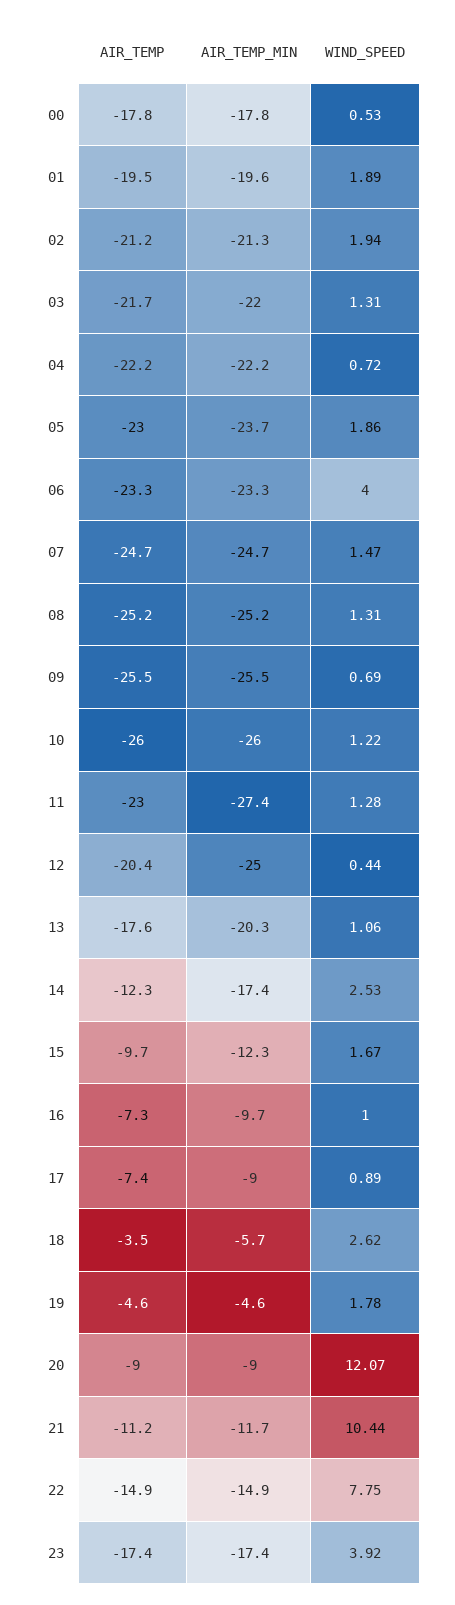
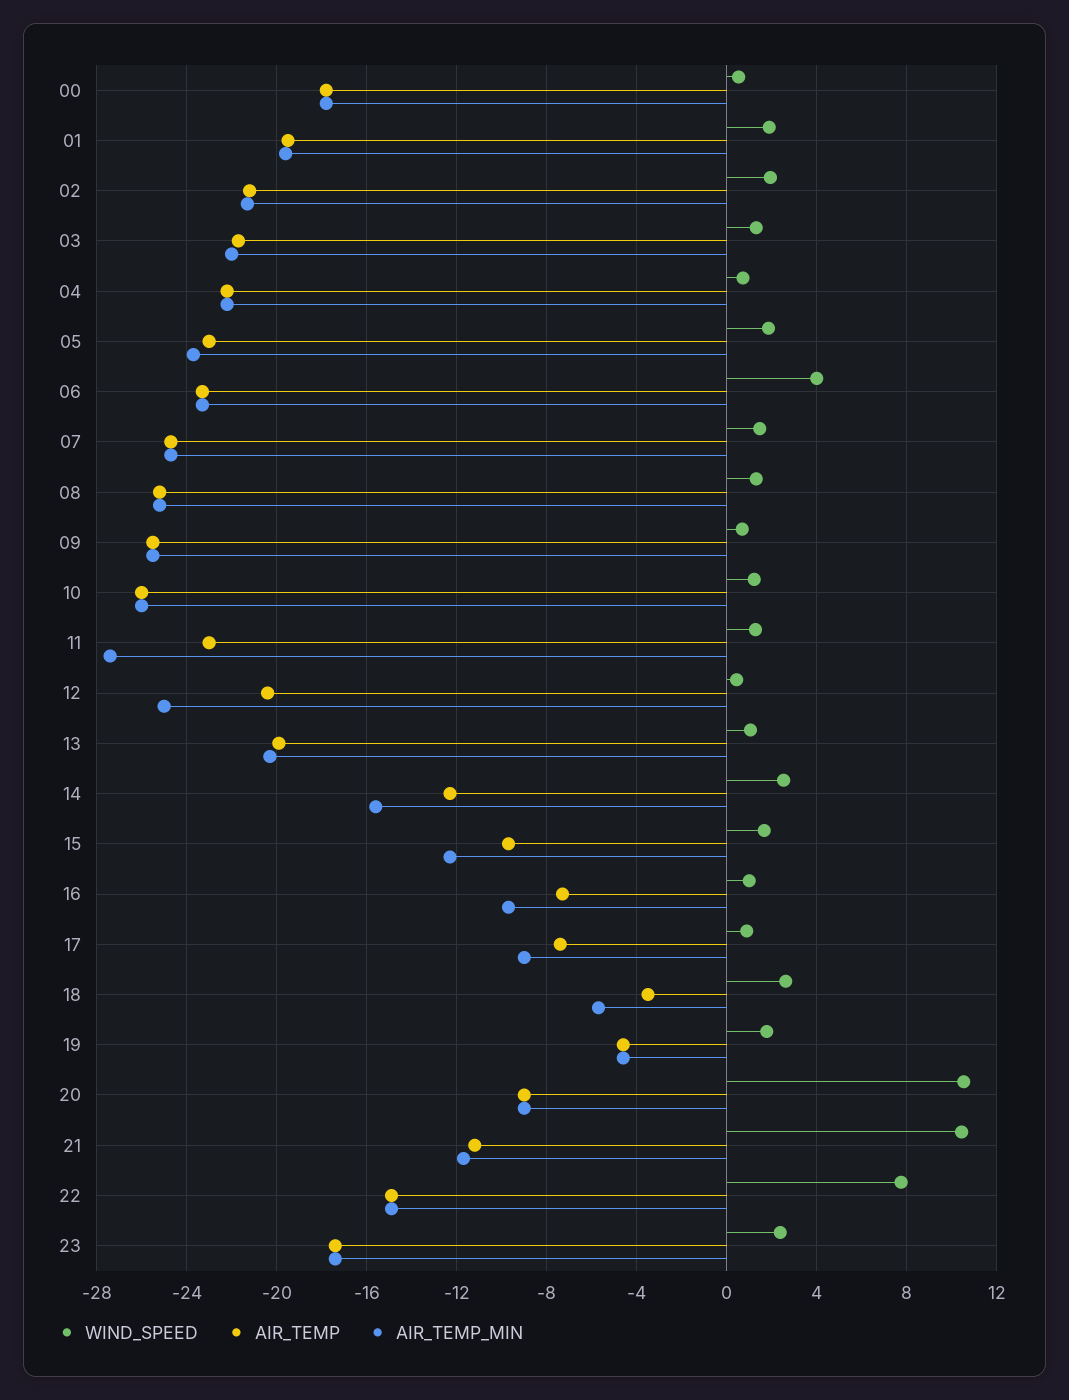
  {
    "AIR_TEMP": {
      "00": -17.8,
      "01": -19.5,
      "02": -21.2,
      "03": -21.7,
      "04": -22.2,
      "05": -23,
      "06": -23.3,
      "07": -24.7,
      "08": -25.2,
      "09": -25.5,
      "10": -26,
      "11": -23,
      "12": -20.4,
-     "13": -17.6,
+     "13": -20,
      "14": -12.3,
      "15": -9.7,
      "16": -7.3,
      "17": -7.4,
      "18": -3.5,
      "19": -4.6,
      "20": -9,
      "21": -11.2,
      "22": -14.9,
      "23": -17.4
    },
    "AIR_TEMP_MIN": {
      "00": -17.8,
      "01": -19.6,
      "02": -21.3,
      "03": -22,
      "04": -22.2,
      "05": -23.7,
      "06": -23.3,
      "07": -24.7,
      "08": -25.2,
      "09": -25.5,
      "10": -26,
      "11": -27.4,
      "12": -25,
      "13": -20.3,
-     "14": -17.4,
+     "14": -15.5,
      "15": -12.3,
      "16": -9.7,
      "17": -9,
      "18": -5.7,
      "19": -4.6,
      "20": -9,
      "21": -11.7,
      "22": -14.9,
      "23": -17.4
    },
    "WIND_SPEED": {
      "00": 0.53,
      "01": 1.89,
      "02": 1.94,
      "03": 1.31,
      "04": 0.72,
      "05": 1.86,
      "06": 4,
      "07": 1.47,
      "08": 1.31,
      "09": 0.69,
      "10": 1.22,
      "11": 1.28,
      "12": 0.44,
      "13": 1.06,
      "14": 2.53,
      "15": 1.67,
      "16": 1,
      "17": 0.89,
      "18": 2.62,
      "19": 1.78,
-     "20": 12.07,
+     "20": 10.5,
      "21": 10.44,
      "22": 7.75,
-     "23": 3.92
+     "23": 2.5
    }
  }

